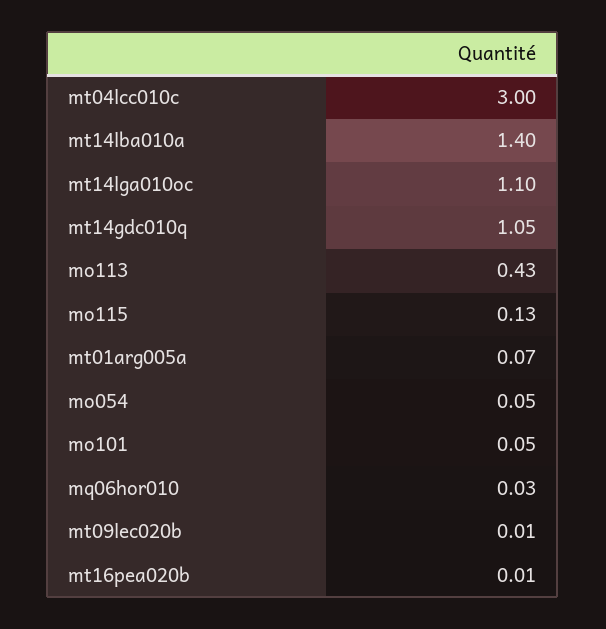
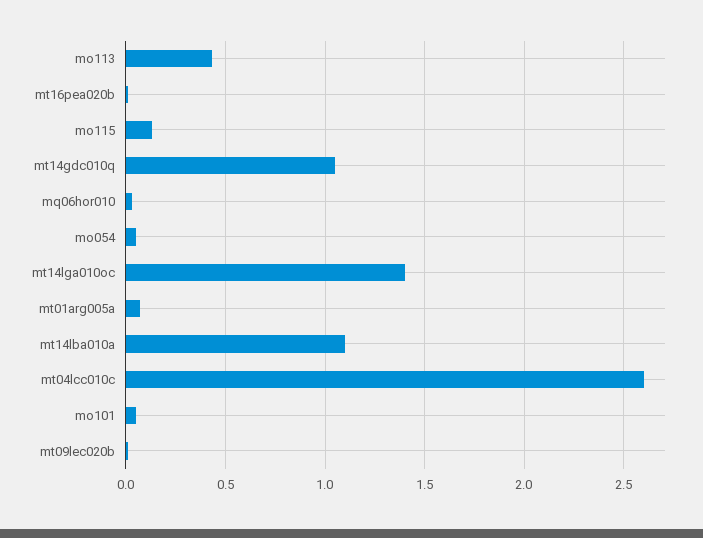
  {
-   "mt04lcc010c": 3,
+   "mt04lcc010c": 2.6,
-   "mt14lba010a": 1.4,
+   "mt14lba010a": 1.1,
-   "mt14lga010oc": 1.1,
+   "mt14lga010oc": 1.4,
    "mt14gdc010q": 1.05,
    "mo113": 0.43,
    "mo115": 0.13,
    "mt01arg005a": 0.07,
    "mo054": 0.05,
    "mo101": 0.05,
    "mq06hor010": 0.03,
    "mt09lec020b": 0.01,
    "mt16pea020b": 0.01
  }

